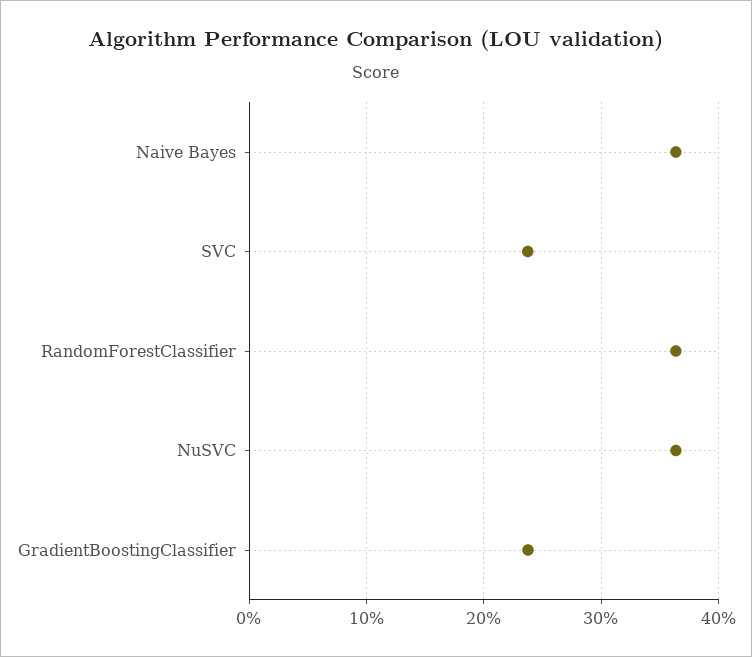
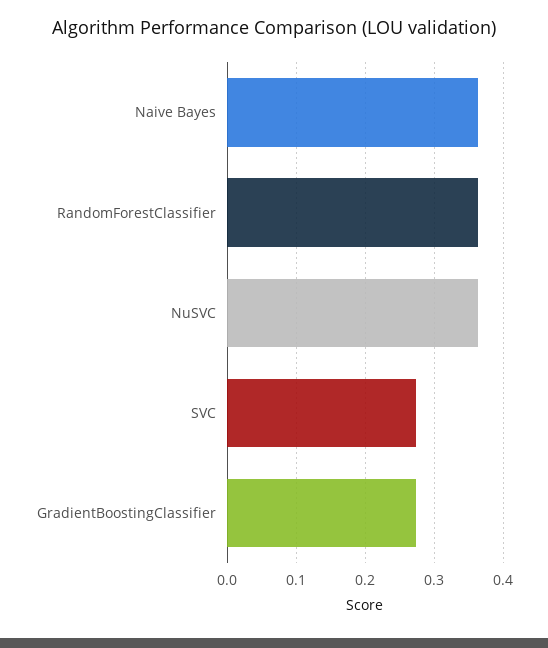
  {
    "Naive Bayes": 0.36,
-   "SVC": 0.24,
+   "SVC": 0.27,
    "RandomForestClassifier": 0.36,
    "NuSVC": 0.36,
-   "GradientBoostingClassifier": 0.24
+   "GradientBoostingClassifier": 0.27
  }

